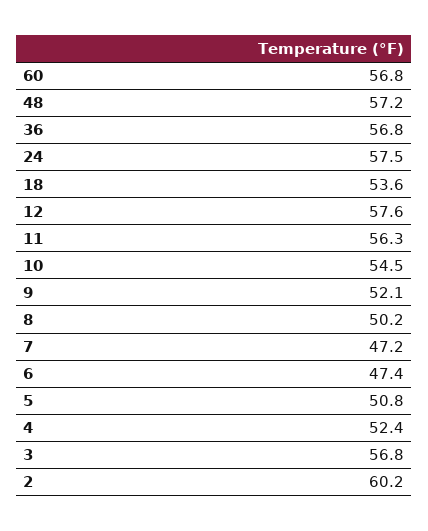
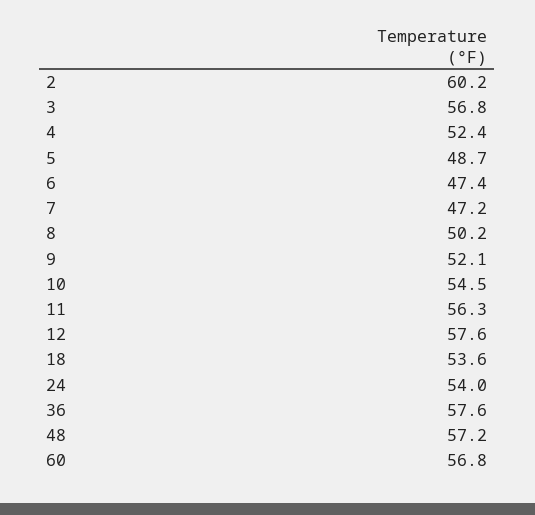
  {
    "60": 56.8,
    "48": 57.2,
-   "36": 56.8,
+   "36": 57.6,
-   "24": 57.5,
+   "24": 54,
    "18": 53.6,
    "12": 57.6,
    "11": 56.3,
    "10": 54.5,
    "9": 52.1,
    "8": 50.2,
    "7": 47.2,
    "6": 47.4,
-   "5": 50.8,
+   "5": 48.7,
    "4": 52.4,
    "3": 56.8,
    "2": 60.2
  }

